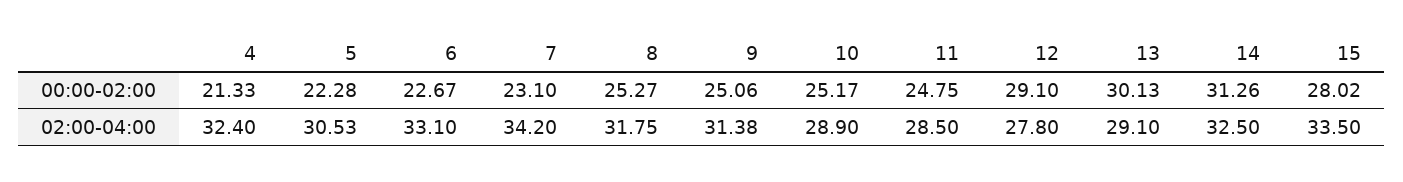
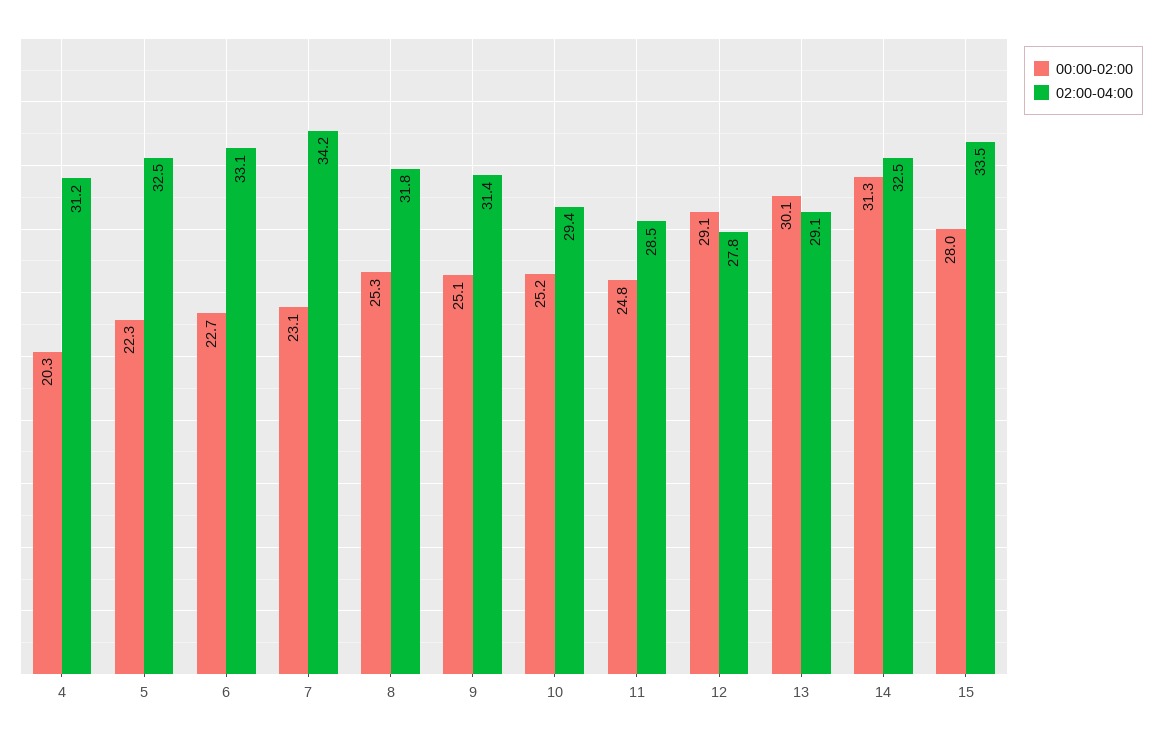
  {
    "00:00-02:00": {
-     "4": 21.33,
+     "4": 20.3,
      "5": 22.28,
      "6": 22.67,
      "7": 23.1,
      "8": 25.27,
      "9": 25.06,
      "10": 25.17,
      "11": 24.75,
      "12": 29.1,
      "13": 30.13,
      "14": 31.26,
      "15": 28.02
    },
    "02:00-04:00": {
-     "4": 32.4,
+     "4": 31.2,
-     "5": 30.53,
+     "5": 32.5,
      "6": 33.1,
      "7": 34.2,
      "8": 31.75,
      "9": 31.38,
-     "10": 28.9,
+     "10": 29.4,
      "11": 28.5,
      "12": 27.8,
      "13": 29.1,
      "14": 32.5,
      "15": 33.5
    }
  }

